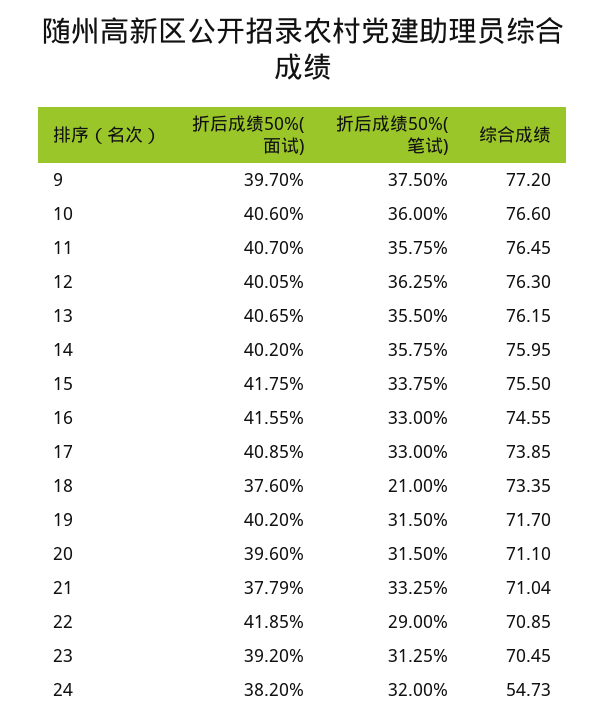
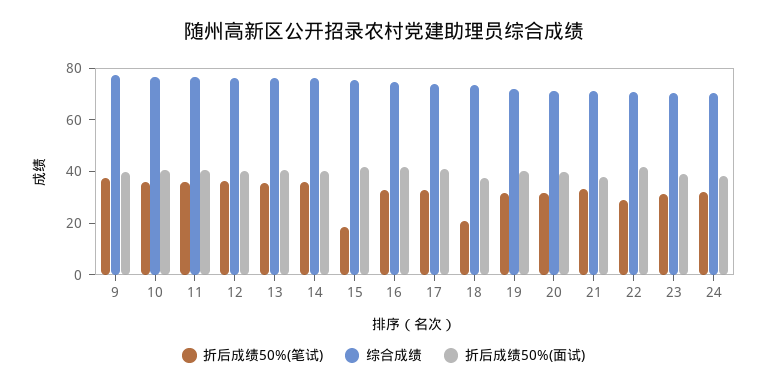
  {
    "折后成绩50%(面试)": {
      "9": 39.7,
      "10": 40.6,
      "11": 40.7,
      "12": 40.05,
      "13": 40.65,
      "14": 40.2,
      "15": 41.75,
      "16": 41.55,
      "17": 40.85,
      "18": 37.6,
      "19": 40.2,
      "20": 39.6,
      "21": 37.79,
      "22": 41.85,
      "23": 39.2,
      "24": 38.2
    },
    "折后成绩50%(笔试)": {
      "9": 37.5,
      "10": 36,
      "11": 35.75,
      "12": 36.25,
      "13": 35.5,
      "14": 35.75,
-     "15": 33.75,
+     "15": 20,
      "16": 33,
      "17": 33,
      "18": 21,
      "19": 31.5,
      "20": 31.5,
      "21": 33.25,
      "22": 29,
      "23": 31.25,
      "24": 32
    },
    "综合成绩": {
      "9": 77.2,
      "10": 76.6,
      "11": 76.45,
      "12": 76.3,
      "13": 76.15,
      "14": 75.95,
      "15": 75.5,
      "16": 74.55,
      "17": 73.85,
      "18": 73.35,
      "19": 71.7,
      "20": 71.1,
      "21": 71.04,
      "22": 70.85,
      "23": 70.45,
-     "24": 54.73
+     "24": 70
    }
  }

